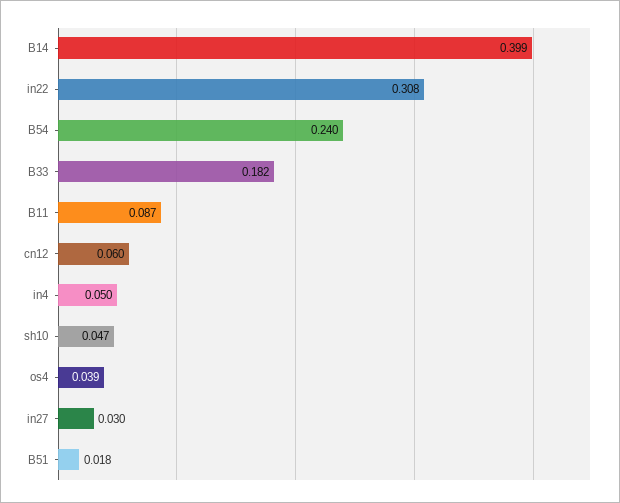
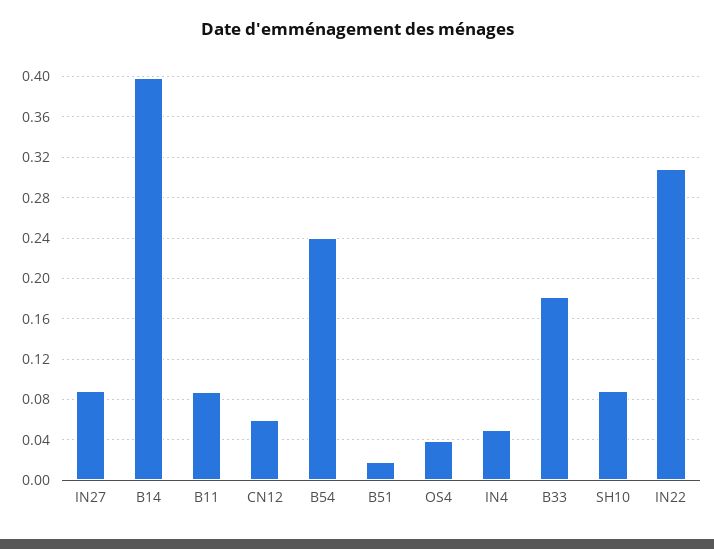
  {
    "B14": 0.399,
    "in22": 0.308,
    "B54": 0.24,
    "B33": 0.182,
    "B11": 0.087,
    "cn12": 0.06,
    "in4": 0.05,
-   "sh10": 0.047,
+   "sh10": 0.09,
    "os4": 0.039,
-   "in27": 0.03,
+   "in27": 0.09,
    "B51": 0.018
  }

